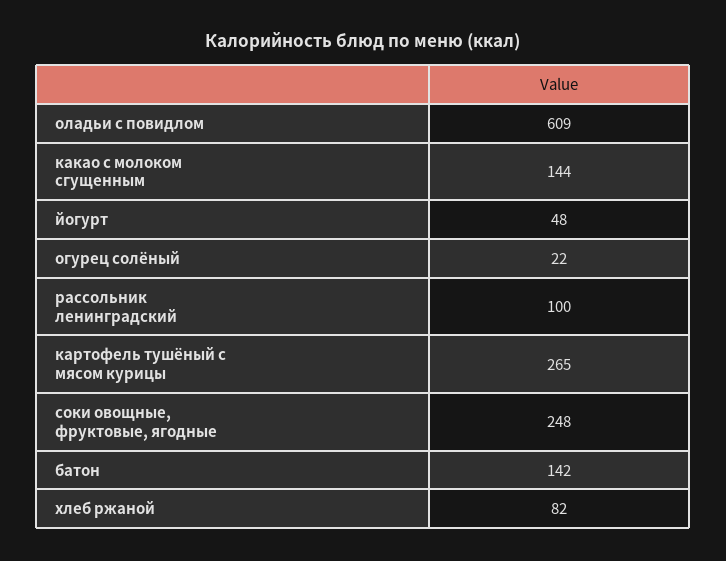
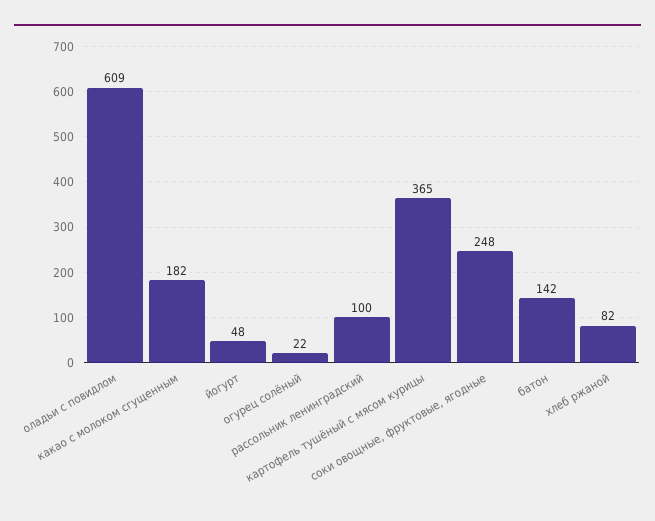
  {
    "оладьи с повидлом": 609,
-   "какао с молоком сгущенным": 144,
+   "какао с молоком сгущенным": 182,
    "йогурт": 48,
    "огурец солёный": 22,
    "рассольник ленинградский": 100,
-   "картофель тушёный с мясом курицы": 265,
+   "картофель тушёный с мясом курицы": 365,
    "соки овощные, фруктовые, ягодные": 248,
    "батон": 142,
    "хлеб ржаной": 82
  }

